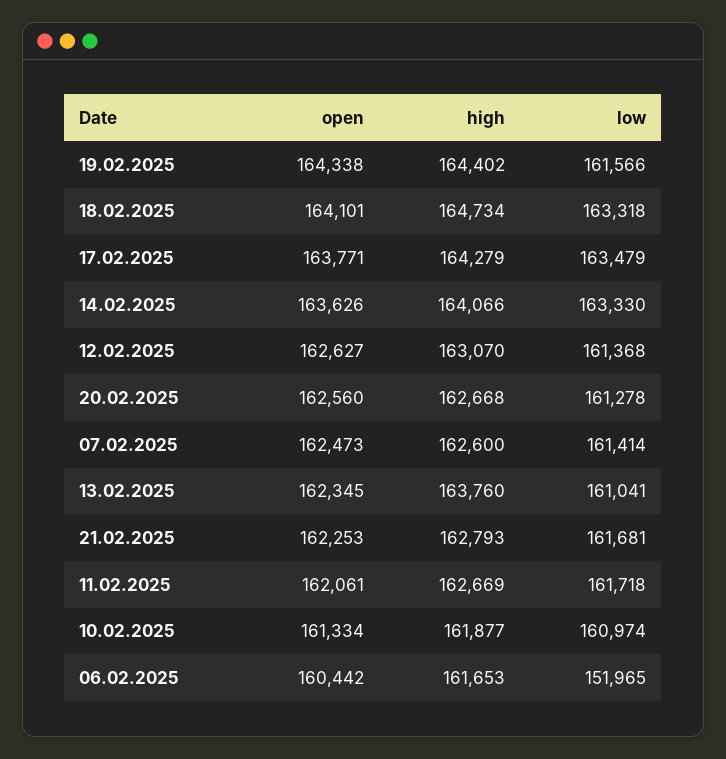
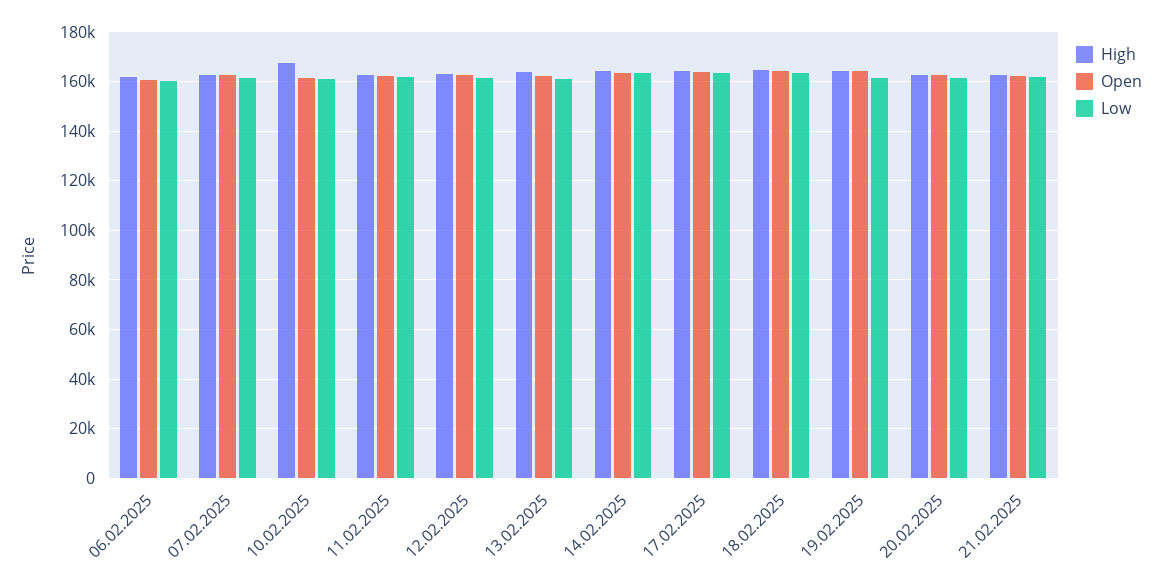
  {
    "open": {
      "19.02.2025": 164338,
      "18.02.2025": 164101,
      "17.02.2025": 163771,
      "14.02.2025": 163626,
      "12.02.2025": 162627,
      "20.02.2025": 162560,
      "07.02.2025": 162473,
      "13.02.2025": 162345,
      "21.02.2025": 162253,
      "11.02.2025": 162061,
      "10.02.2025": 161334,
      "06.02.2025": 160442
    },
    "high": {
      "19.02.2025": 164402,
      "18.02.2025": 164734,
      "17.02.2025": 164279,
      "14.02.2025": 164066,
      "12.02.2025": 163070,
      "20.02.2025": 162668,
      "07.02.2025": 162600,
      "13.02.2025": 163760,
      "21.02.2025": 162793,
      "11.02.2025": 162669,
-     "10.02.2025": 161877,
+     "10.02.2025": 167500,
      "06.02.2025": 161653
    },
    "low": {
      "19.02.2025": 161566,
      "18.02.2025": 163318,
      "17.02.2025": 163479,
      "14.02.2025": 163330,
      "12.02.2025": 161368,
      "20.02.2025": 161278,
      "07.02.2025": 161414,
      "13.02.2025": 161041,
      "21.02.2025": 161681,
      "11.02.2025": 161718,
      "10.02.2025": 160974,
-     "06.02.2025": 151965
+     "06.02.2025": 160000
    }
  }

